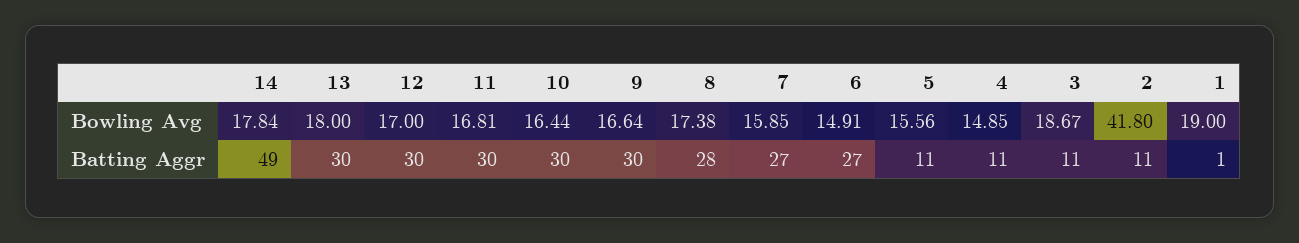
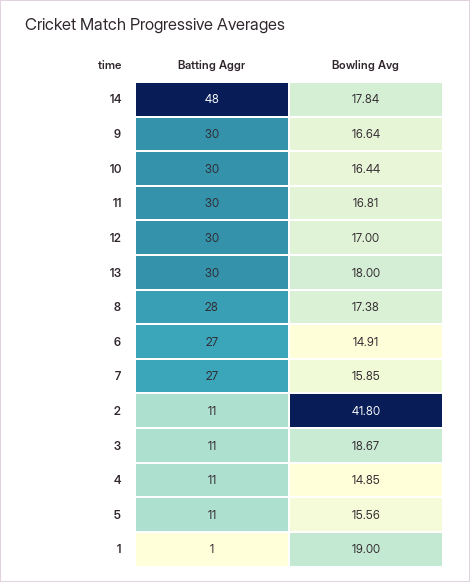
  {
    "14": {
      "Bowling Avg": 17.84,
-     "Batting Aggr": 49
+     "Batting Aggr": 48
    },
    "13": {
      "Bowling Avg": 18,
      "Batting Aggr": 30
    },
    "12": {
      "Bowling Avg": 17,
      "Batting Aggr": 30
    },
    "11": {
      "Bowling Avg": 16.81,
      "Batting Aggr": 30
    },
    "10": {
      "Bowling Avg": 16.44,
      "Batting Aggr": 30
    },
    "9": {
      "Bowling Avg": 16.64,
      "Batting Aggr": 30
    },
    "8": {
      "Bowling Avg": 17.38,
      "Batting Aggr": 28
    },
    "7": {
      "Bowling Avg": 15.85,
      "Batting Aggr": 27
    },
    "6": {
      "Bowling Avg": 14.91,
      "Batting Aggr": 27
    },
    "5": {
      "Bowling Avg": 15.56,
      "Batting Aggr": 11
    },
    "4": {
      "Bowling Avg": 14.85,
      "Batting Aggr": 11
    },
    "3": {
      "Bowling Avg": 18.67,
      "Batting Aggr": 11
    },
    "2": {
      "Bowling Avg": 41.8,
      "Batting Aggr": 11
    },
    "1": {
      "Bowling Avg": 19,
      "Batting Aggr": 1
    }
  }

